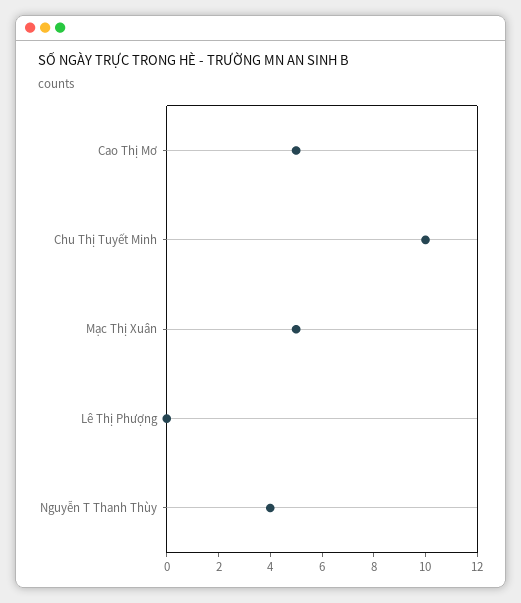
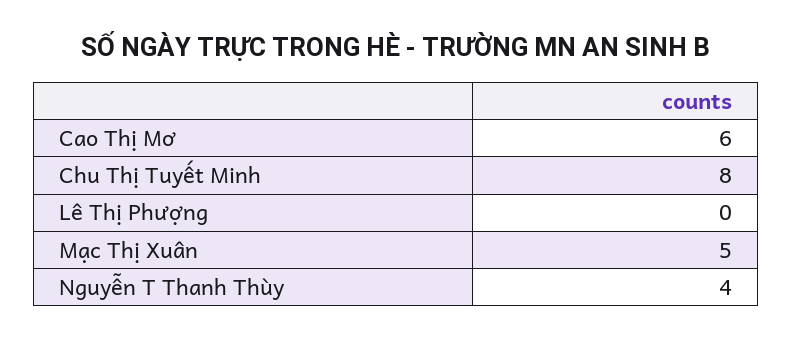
  {
-   "Cao Thị Mơ": 5,
+   "Cao Thị Mơ": 6,
-   "Chu Thị Tuyết Minh": 10,
+   "Chu Thị Tuyết Minh": 8,
    "Mạc Thị Xuân": 5,
    "Lê Thị Phượng": 0,
    "Nguyễn T Thanh Thùy": 4
  }

